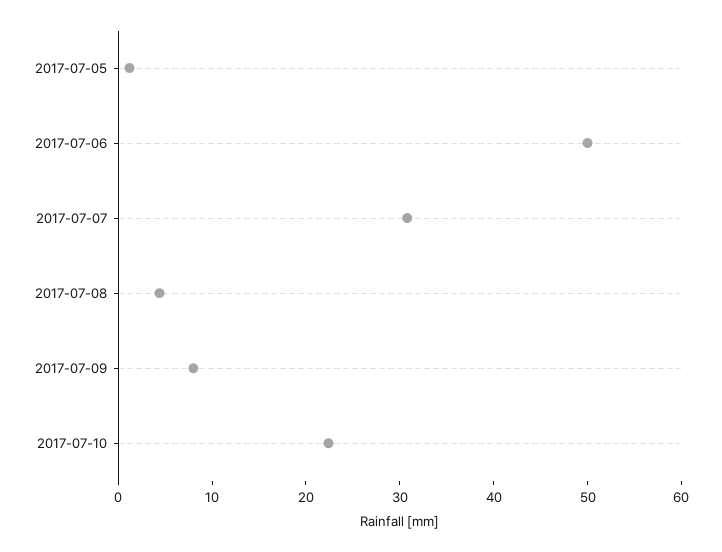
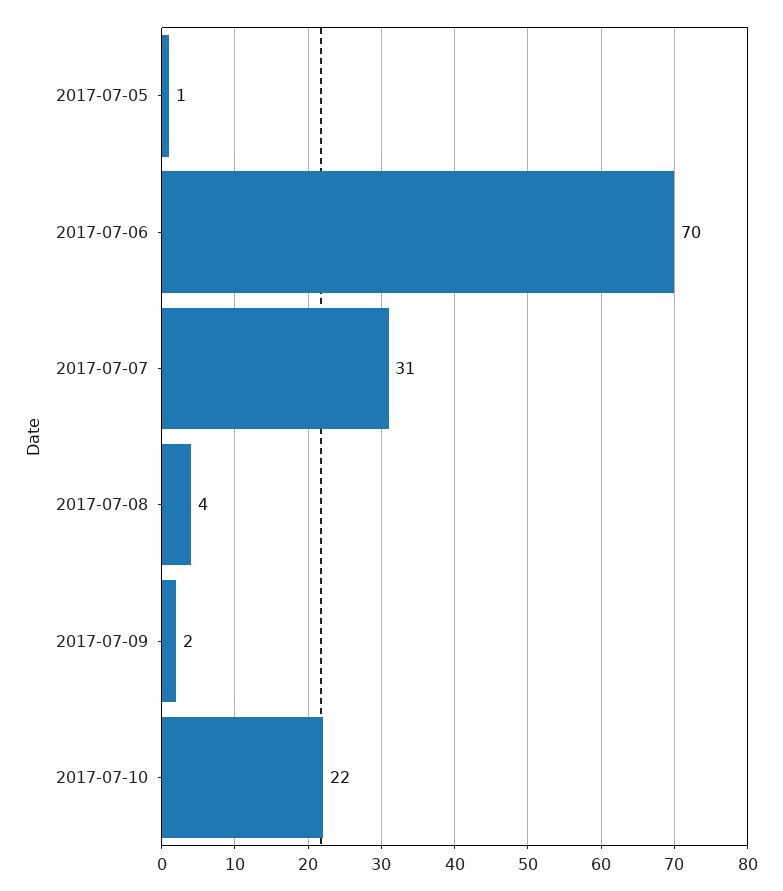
  {
    "2017-07-05": 1,
-   "2017-07-06": 50,
+   "2017-07-06": 70,
    "2017-07-07": 31,
    "2017-07-08": 4,
-   "2017-07-09": 8,
+   "2017-07-09": 2,
    "2017-07-10": 22
  }

